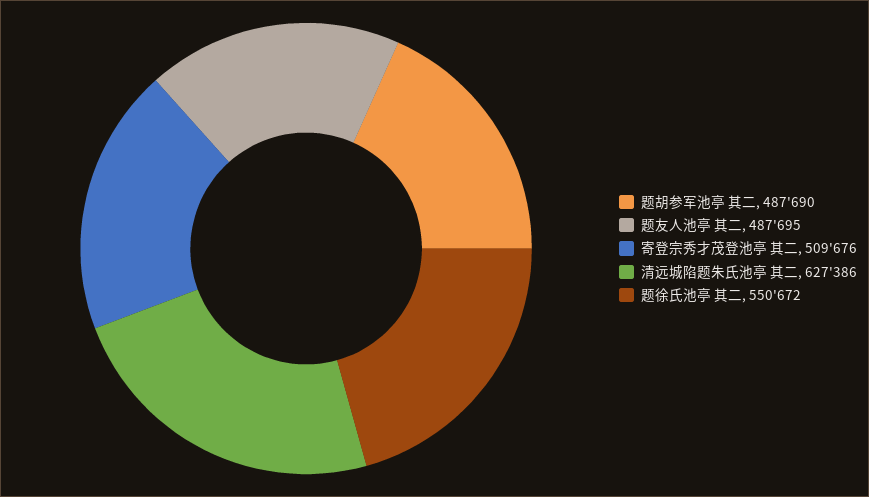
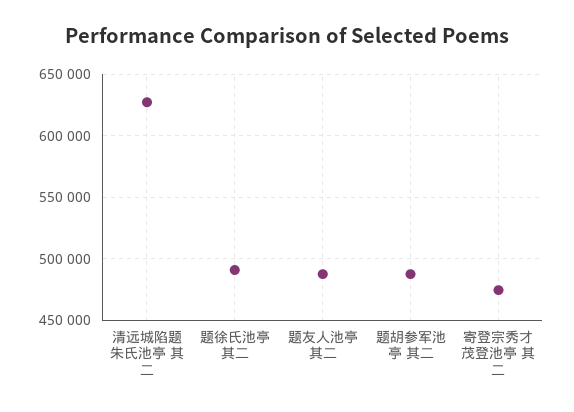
  {
    "题胡参军池亭 其二": 487690,
    "题友人池亭 其二": 487695,
-   "寄登宗秀才茂登池亭 其二": 509676,
+   "寄登宗秀才茂登池亭 其二": 475000,
    "清远城陷题朱氏池亭 其二": 627386,
-   "题徐氏池亭 其二": 550672
+   "题徐氏池亭 其二": 490000
  }

